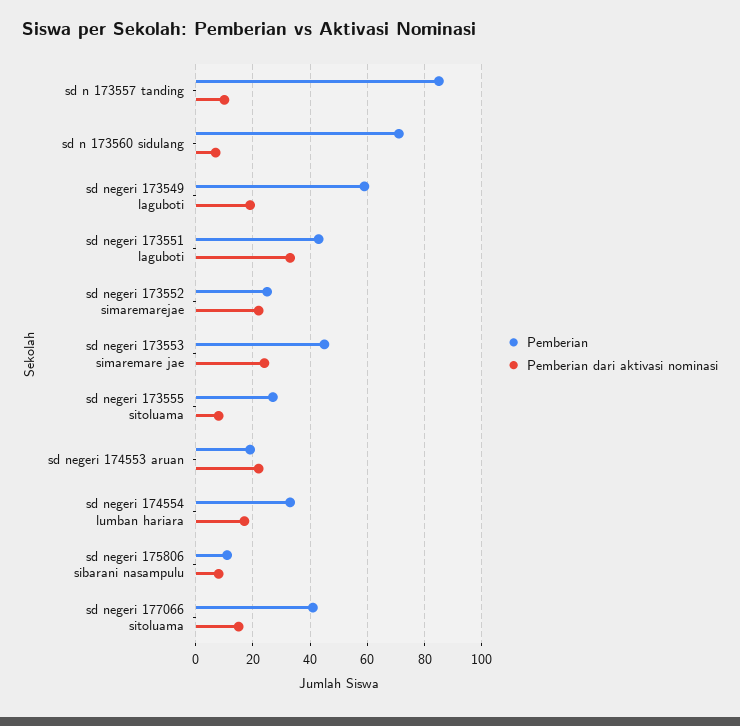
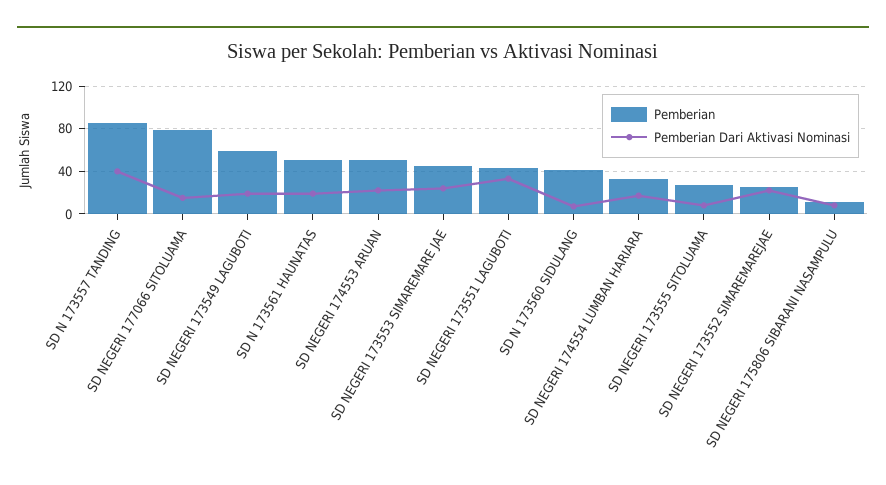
  {
    "Pemberian": {
      "sd n 173557 tanding": 85,
-     "sd n 173560 sidulang": 70,
+     "sd n 173560 sidulang": 40,
      "sd negeri 173549 laguboti": 60,
      "sd negeri 173551 laguboti": 45,
      "sd negeri 173552 simaremarejae": 25,
      "sd negeri 173553 simaremare jae": 45,
      "sd negeri 173555 sitoluama": 25,
-     "sd negeri 174553 aruan": 20,
+     "sd negeri 174553 aruan": 50,
      "sd negeri 174554 lumban hariara": 35,
      "sd negeri 175806 sibarani nasampulu": 10,
-     "sd negeri 177066 sitoluama": 40
+     "sd negeri 177066 sitoluama": 80,
+     "SD N 173561 HAUNATAS": 50
    },
    "Pemberian dari aktivasi nominasi": {
-     "sd n 173557 tanding": 10,
+     "sd n 173557 tanding": 40,
      "sd n 173560 sidulang": 5,
      "sd negeri 173549 laguboti": 20,
      "sd negeri 173551 laguboti": 35,
      "sd negeri 173552 simaremarejae": 20,
      "sd negeri 173553 simaremare jae": 25,
      "sd negeri 173555 sitoluama": 10,
      "sd negeri 174553 aruan": 20,
      "sd negeri 174554 lumban hariara": 15,
      "sd negeri 175806 sibarani nasampulu": 10,
-     "sd negeri 177066 sitoluama": 15
+     "sd negeri 177066 sitoluama": 15,
+     "SD N 173561 HAUNATAS": 20
    }
  }

